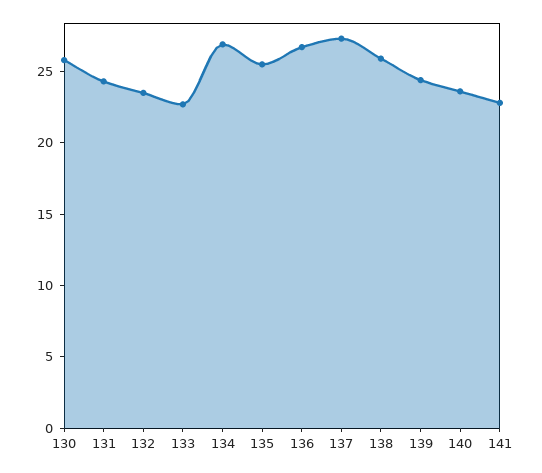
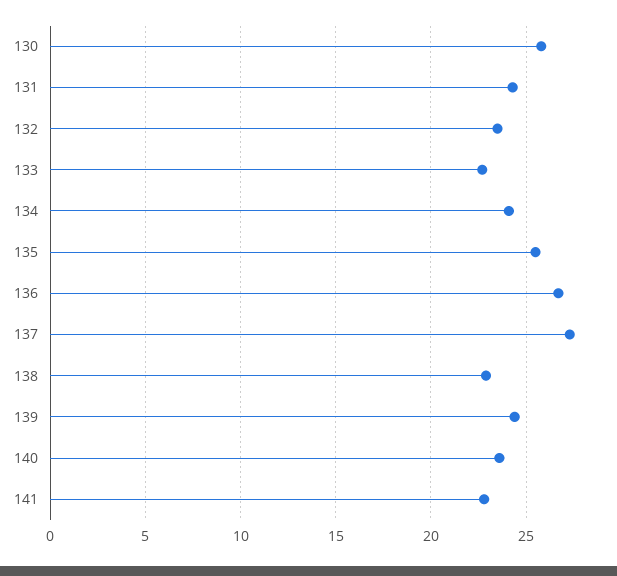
  {
    "130": 26,
    "131": 24.5,
    "132": 23.5,
    "133": 22.5,
-   "134": 27,
+   "134": 24,
    "135": 25.5,
    "136": 26.5,
    "137": 27.5,
-   "138": 26,
+   "138": 23,
    "139": 24.5,
    "140": 23.5,
    "141": 23
  }

